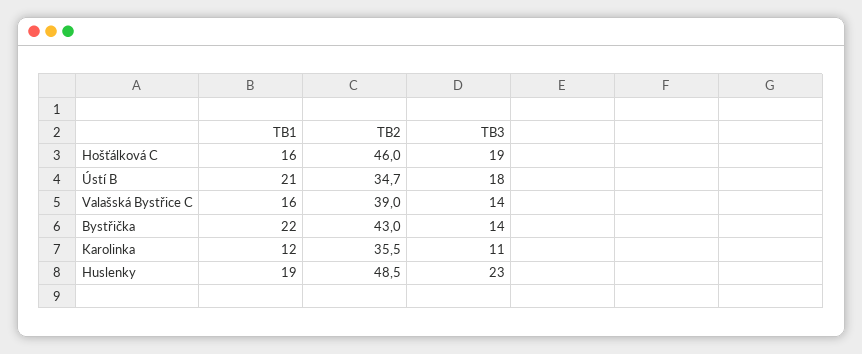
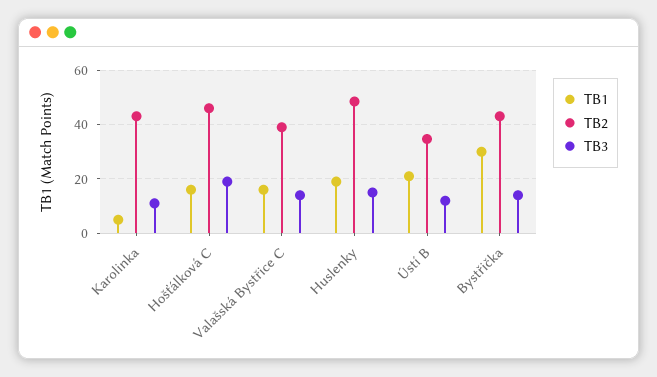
  {
    "TB1": {
      "Hošťálková C": 16,
      "Ústí B": 21,
      "Valašská Bystřice C": 16,
-     "Bystřička": 22,
+     "Bystřička": 30,
-     "Karolinka": 12,
+     "Karolinka": 5,
      "Huslenky": 19
    },
    "TB2": {
      "Hošťálková C": 46,
      "Ústí B": 34.7,
      "Valašská Bystřice C": 39,
      "Bystřička": 43,
-     "Karolinka": 35.5,
+     "Karolinka": 42.5,
      "Huslenky": 48.5
    },
    "TB3": {
      "Hošťálková C": 19,
-     "Ústí B": 18,
+     "Ústí B": 12.5,
      "Valašská Bystřice C": 14,
      "Bystřička": 14,
      "Karolinka": 11,
-     "Huslenky": 23
+     "Huslenky": 15
    }
  }

